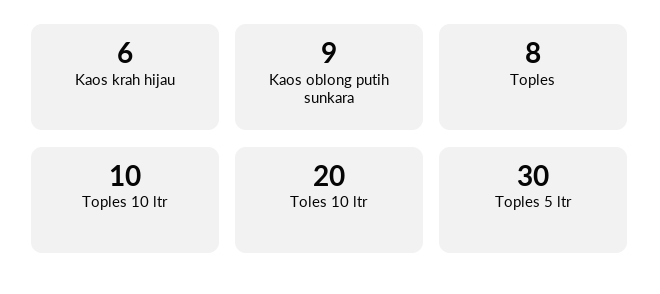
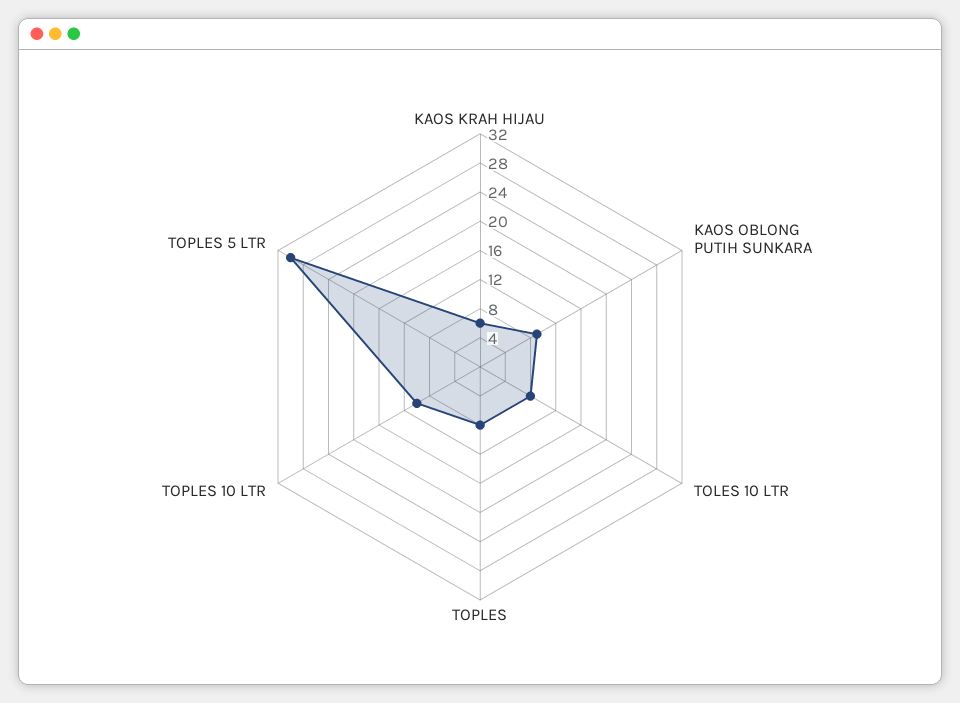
  {
    "Kaos krah hijau": 6,
    "Kaos oblong putih sunkara": 9,
    "Toples": 8,
    "Toples 10 ltr": 10,
-   "Toles 10 ltr": 20,
+   "Toles 10 ltr": 8,
    "Toples 5 ltr": 30
  }

